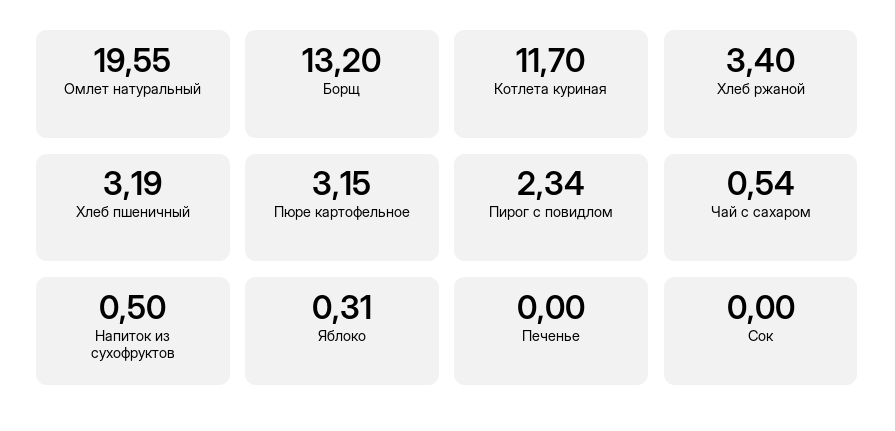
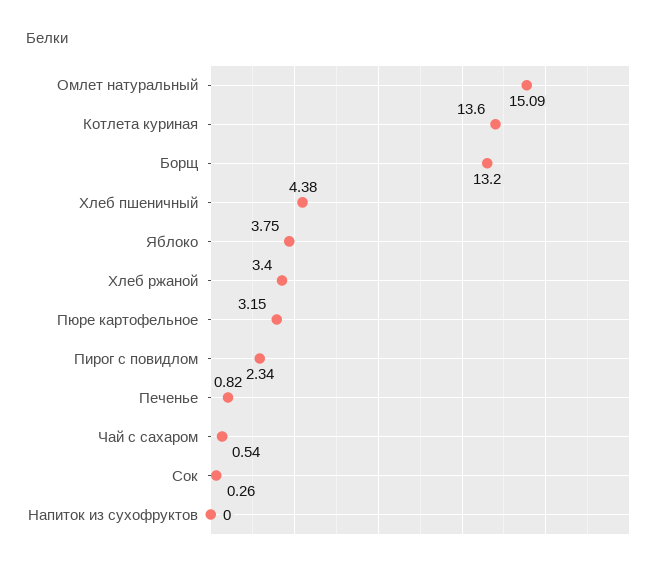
  {
-   "Омлет натуральный": 19.55,
+   "Омлет натуральный": 15.09,
    "Борщ": 13.2,
-   "Котлета куриная": 11.7,
+   "Котлета куриная": 13.6,
    "Хлеб ржаной": 3.4,
-   "Хлеб пшеничный": 3.19,
+   "Хлеб пшеничный": 4.38,
    "Пюре картофельное": 3.15,
    "Пирог с повидлом": 2.34,
    "Чай с сахаром": 0.54,
-   "Напиток из сухофруктов": 0.5,
+   "Напиток из сухофруктов": 0,
-   "Яблоко": 0.31,
+   "Яблоко": 3.75,
-   "Печенье": 0,
+   "Печенье": 0.82,
-   "Сок": 0
+   "Сок": 0.26
  }

